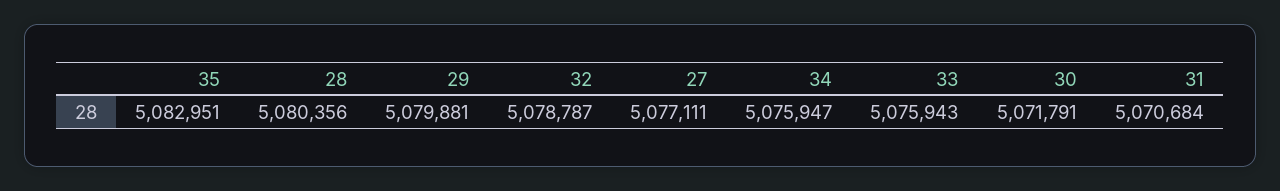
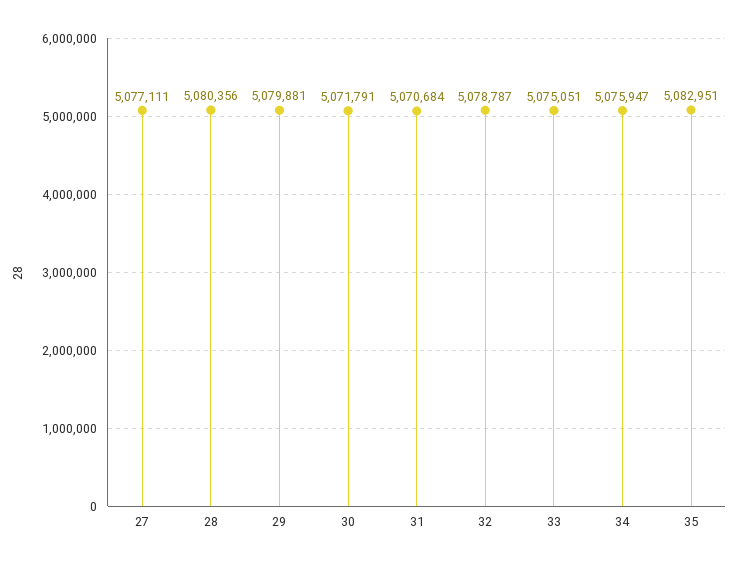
  {
    "35": 5082951,
    "28": 5080356,
    "29": 5079881,
    "32": 5078787,
    "27": 5077111,
    "34": 5075947,
-   "33": 5075943,
+   "33": 5075051,
    "30": 5071791,
    "31": 5070684
  }

